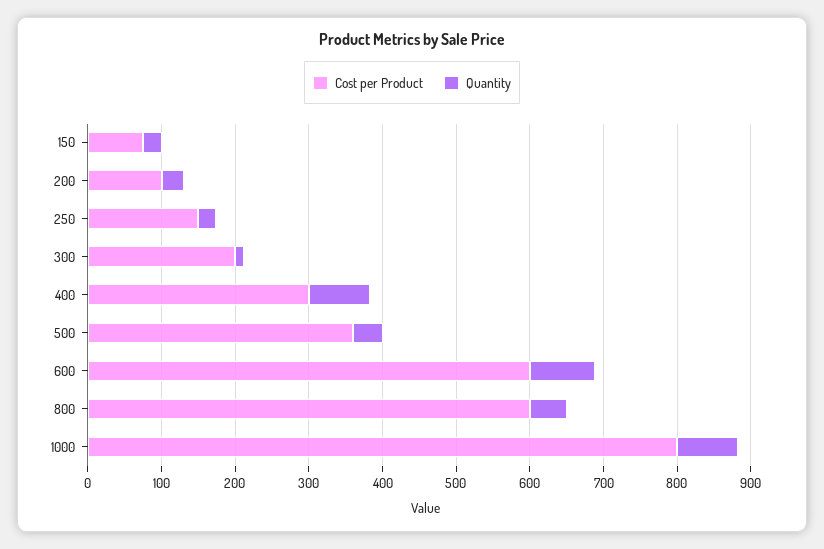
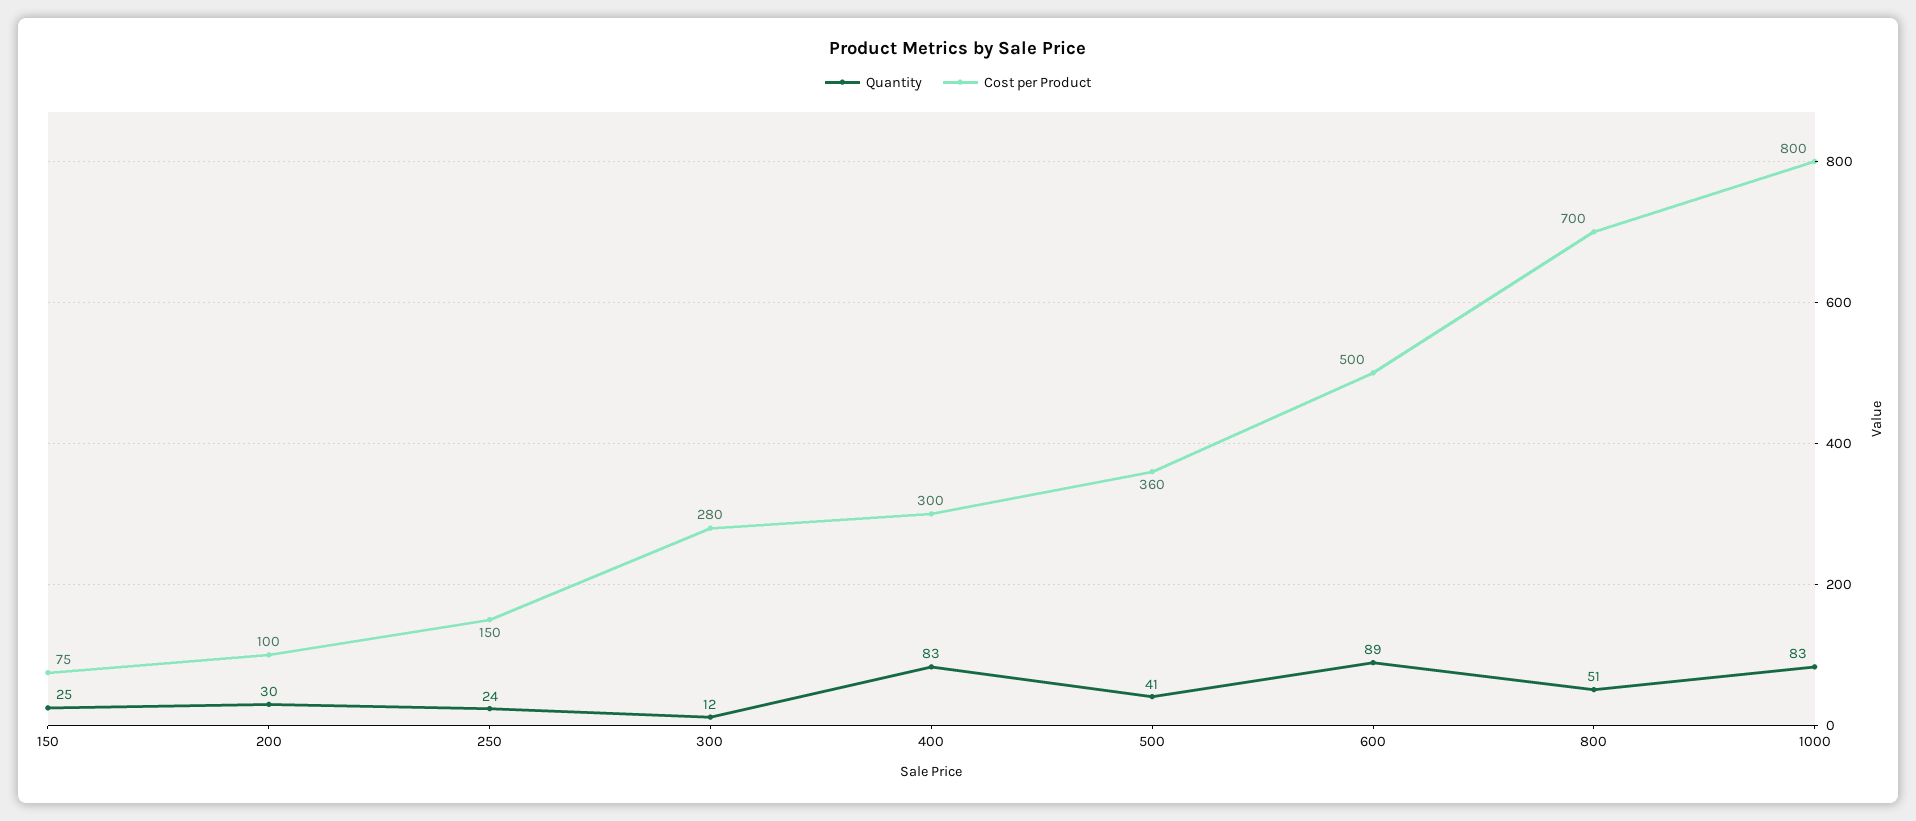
  {
    "Cost per Product": {
      "150": 75,
      "200": 100,
      "250": 150,
-     "300": 200,
+     "300": 280,
      "400": 300,
      "500": 360,
-     "600": 600,
+     "600": 500,
-     "800": 600,
+     "800": 700,
      "1000": 800
    },
    "Quantity": {
      "150": 25,
      "200": 30,
      "250": 24,
      "300": 12,
      "400": 83,
      "500": 41,
      "600": 89,
      "800": 51,
      "1000": 83
    }
  }

